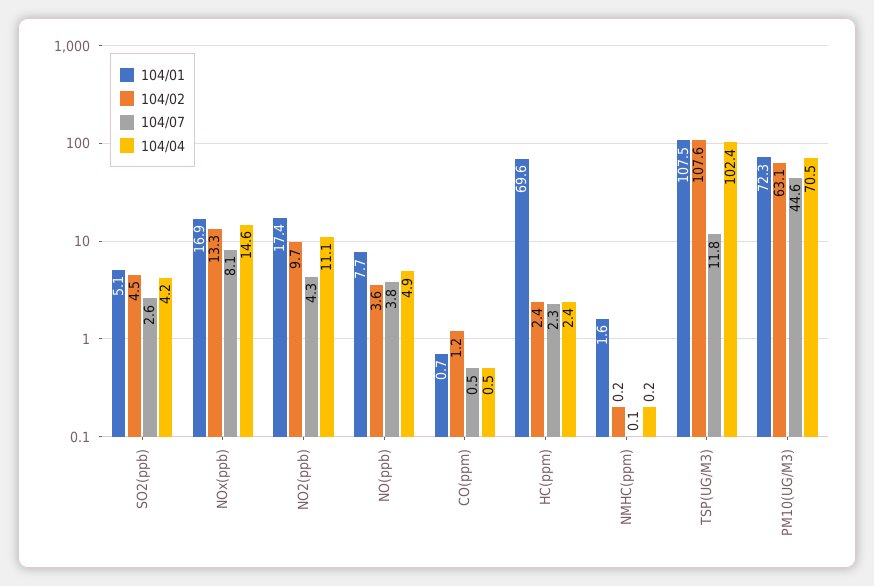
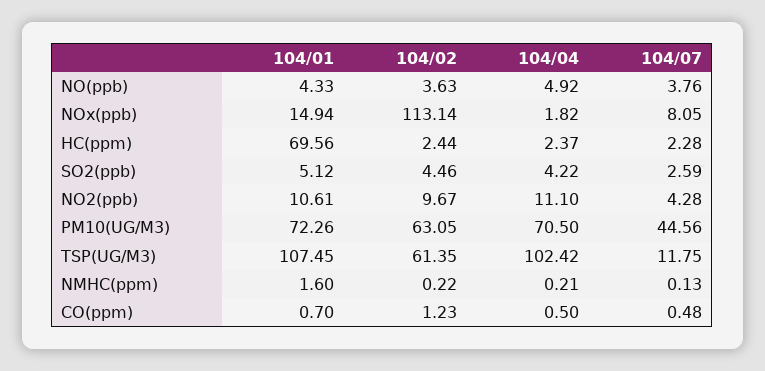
  {
    "104/01": {
      "SO2(ppb)": 5.12,
-     "NOx(ppb)": 16.9,
+     "NOx(ppb)": 14.94,
-     "NO2(ppb)": 17.4,
+     "NO2(ppb)": 10.61,
-     "NO(ppb)": 7.7,
+     "NO(ppb)": 4.33,
      "CO(ppm)": 0.7,
      "HC(ppm)": 69.56,
      "NMHC(ppm)": 1.6,
      "TSP(UG/M3)": 107.45,
      "PM10(UG/M3)": 72.26
    },
    "104/02": {
      "SO2(ppb)": 4.46,
-     "NOx(ppb)": 13.3,
+     "NOx(ppb)": 113.14,
      "NO2(ppb)": 9.67,
      "NO(ppb)": 3.63,
      "CO(ppm)": 1.23,
      "HC(ppm)": 2.44,
      "NMHC(ppm)": 0.22,
-     "TSP(UG/M3)": 107.6,
+     "TSP(UG/M3)": 61.35,
      "PM10(UG/M3)": 63.05
    },
    "104/07": {
      "SO2(ppb)": 2.59,
      "NOx(ppb)": 8.05,
      "NO2(ppb)": 4.28,
      "NO(ppb)": 3.76,
      "CO(ppm)": 0.48,
      "HC(ppm)": 2.28,
      "NMHC(ppm)": 0.13,
      "TSP(UG/M3)": 11.75,
      "PM10(UG/M3)": 44.56
    },
    "104/04": {
      "SO2(ppb)": 4.22,
-     "NOx(ppb)": 14.6,
+     "NOx(ppb)": 1.82,
      "NO2(ppb)": 11.1,
      "NO(ppb)": 4.92,
      "CO(ppm)": 0.5,
      "HC(ppm)": 2.37,
      "NMHC(ppm)": 0.21,
      "TSP(UG/M3)": 102.42,
      "PM10(UG/M3)": 70.5
    }
  }

